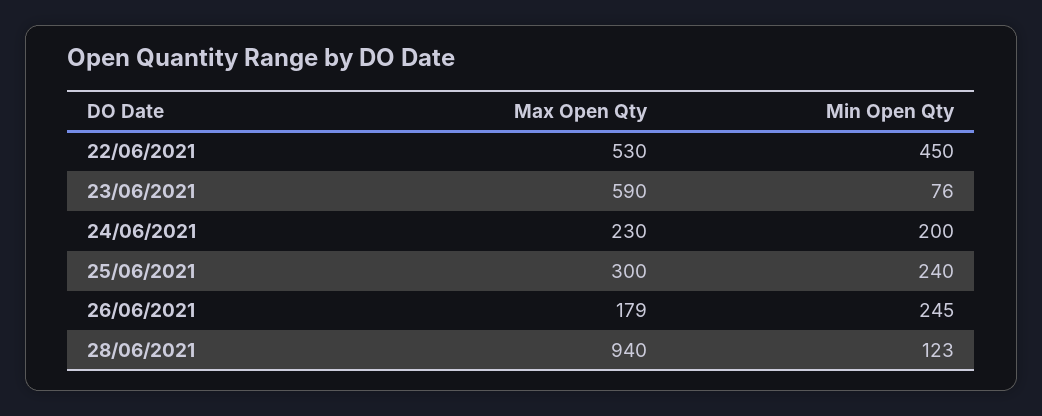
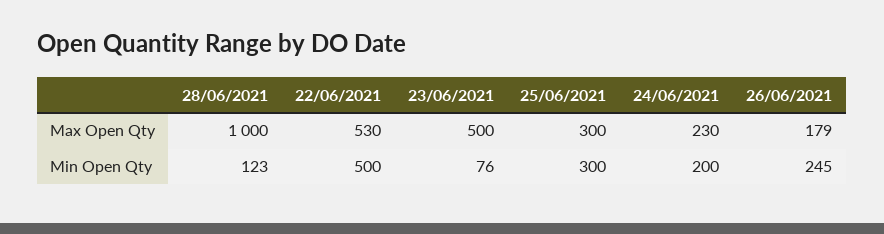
  {
    "Max Open Qty": {
      "22/06/2021": 530,
-     "23/06/2021": 590,
+     "23/06/2021": 500,
      "24/06/2021": 230,
      "25/06/2021": 300,
      "26/06/2021": 179,
-     "28/06/2021": 940
+     "28/06/2021": 1000
    },
    "Min Open Qty": {
-     "22/06/2021": 450,
+     "22/06/2021": 500,
      "23/06/2021": 76,
      "24/06/2021": 200,
-     "25/06/2021": 240,
+     "25/06/2021": 300,
      "26/06/2021": 245,
      "28/06/2021": 123
    }
  }

